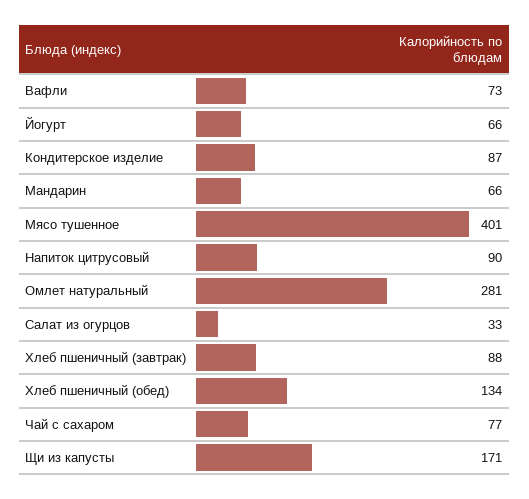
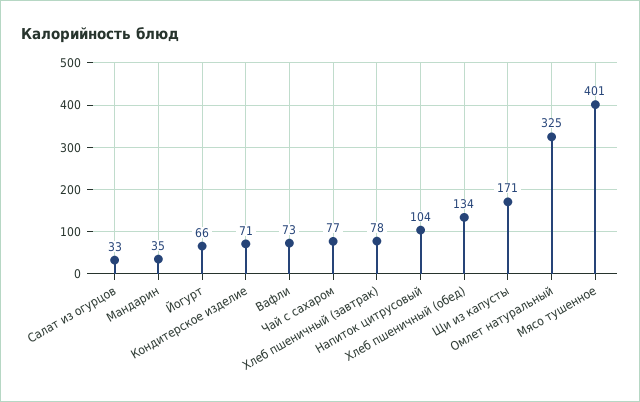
  {
    "Вафли": 73,
    "Йогурт": 66,
-   "Кондитерское изделие": 87,
+   "Кондитерское изделие": 71,
-   "Мандарин": 66,
+   "Мандарин": 35,
    "Мясо тушенное": 401,
-   "Напиток цитрусовый": 90,
+   "Напиток цитрусовый": 104,
-   "Омлет натуральный": 281,
+   "Омлет натуральный": 325,
    "Салат из огурцов": 33,
-   "Хлеб пшеничный (завтрак)": 88,
+   "Хлеб пшеничный (завтрак)": 78,
    "Хлеб пшеничный (обед)": 134,
    "Чай с сахаром": 77,
    "Щи из капусты": 171
  }

